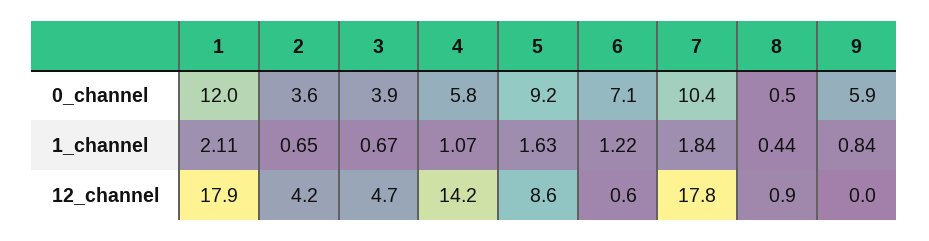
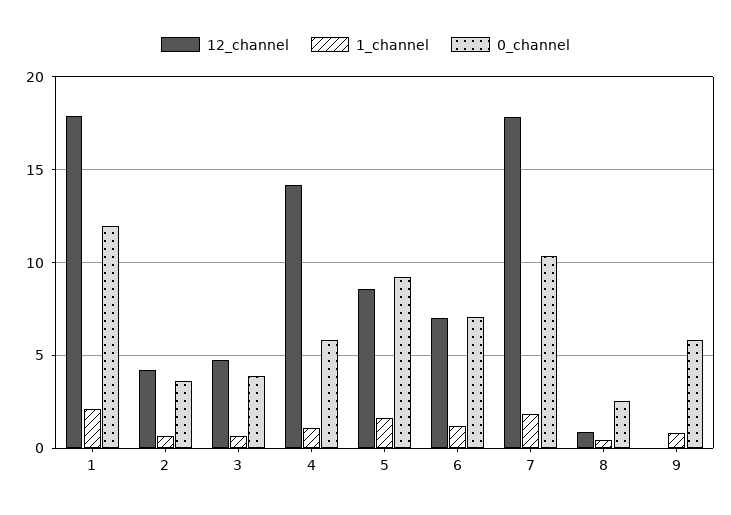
  {
    "0_channel": {
      "1": 12,
      "2": 3.6,
      "3": 3.9,
      "4": 5.8,
      "5": 9.2,
      "6": 7.1,
      "7": 10.4,
-     "8": 0.5,
+     "8": 2.5,
      "9": 5.9
    },
    "1_channel": {
      "1": 2.11,
      "2": 0.65,
      "3": 0.67,
      "4": 1.07,
      "5": 1.63,
      "6": 1.22,
      "7": 1.84,
      "8": 0.44,
      "9": 0.84
    },
    "12_channel": {
      "1": 17.9,
      "2": 4.2,
      "3": 4.7,
      "4": 14.2,
      "5": 8.6,
-     "6": 0.6,
+     "6": 7,
      "7": 17.8,
      "8": 0.9,
      "9": 0
    }
  }

